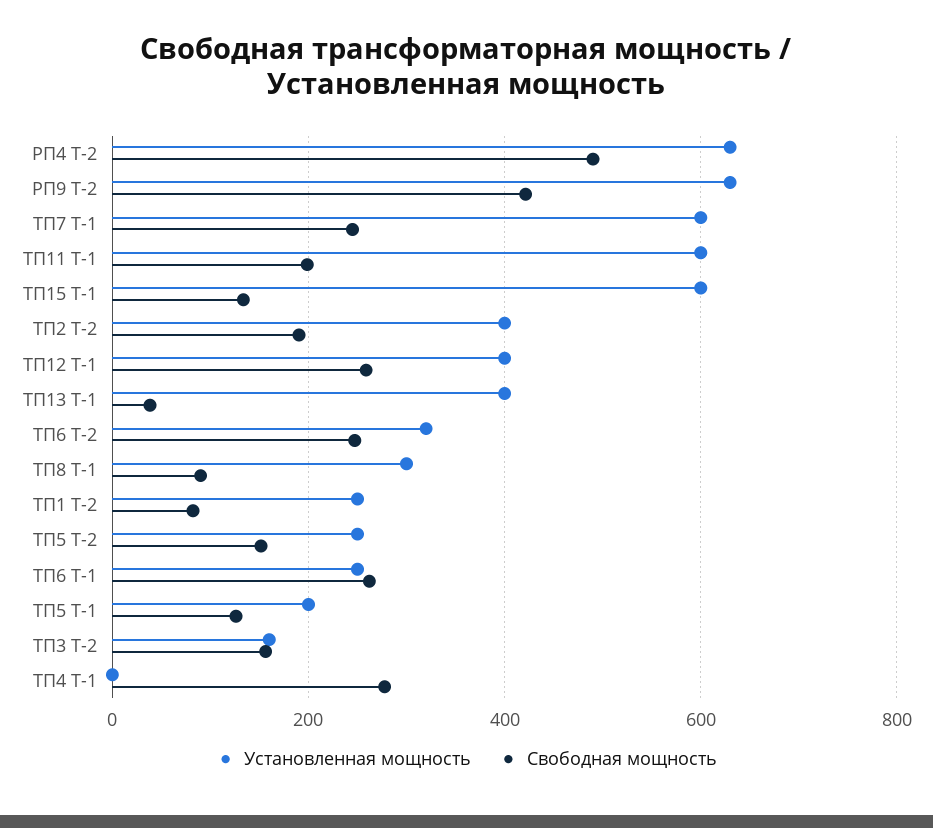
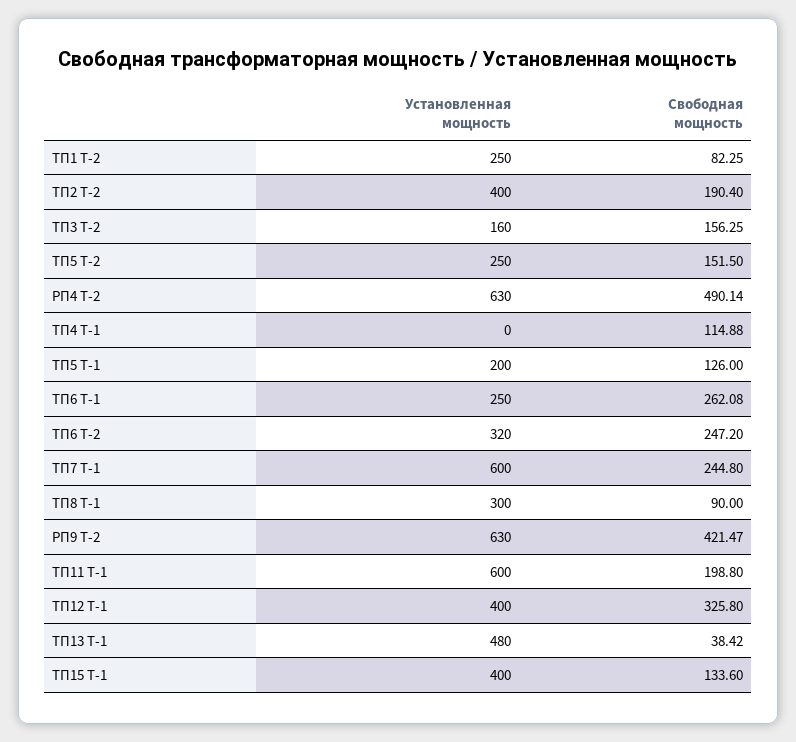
  {
    "Установленная мощность": {
      "РП4 Т-2": 630,
      "РП9 Т-2": 630,
      "ТП7 Т-1": 600,
      "ТП11 Т-1": 600,
-     "ТП15 Т-1": 600,
+     "ТП15 Т-1": 400,
      "ТП2 Т-2": 400,
      "ТП12 Т-1": 400,
-     "ТП13 Т-1": 400,
+     "ТП13 Т-1": 480,
      "ТП6 Т-2": 320,
      "ТП8 Т-1": 300,
      "ТП1 Т-2": 250,
      "ТП5 Т-2": 250,
      "ТП6 Т-1": 250,
      "ТП5 Т-1": 200,
      "ТП3 Т-2": 160,
      "ТП4 Т-1": 0
    },
    "Свободная мощность": {
      "РП4 Т-2": 490.14,
      "РП9 Т-2": 421.47,
      "ТП7 Т-1": 244.8,
      "ТП11 Т-1": 198.8,
      "ТП15 Т-1": 133.6,
      "ТП2 Т-2": 190.4,
-     "ТП12 Т-1": 260,
+     "ТП12 Т-1": 325.8,
      "ТП13 Т-1": 38.42,
      "ТП6 Т-2": 247.2,
      "ТП8 Т-1": 90,
      "ТП1 Т-2": 82.25,
      "ТП5 Т-2": 151.5,
      "ТП6 Т-1": 262.08,
      "ТП5 Т-1": 126,
      "ТП3 Т-2": 156.25,
-     "ТП4 Т-1": 280
+     "ТП4 Т-1": 114.88
    }
  }

